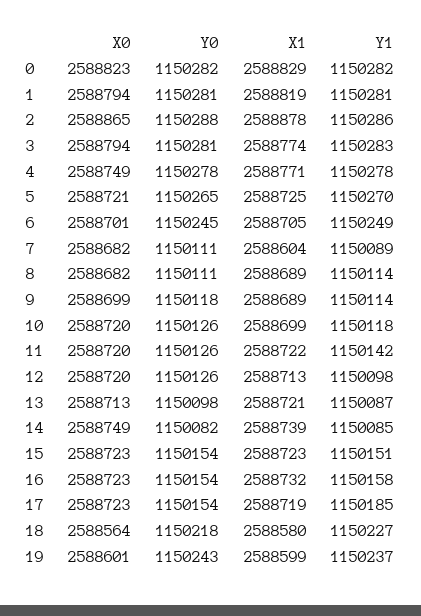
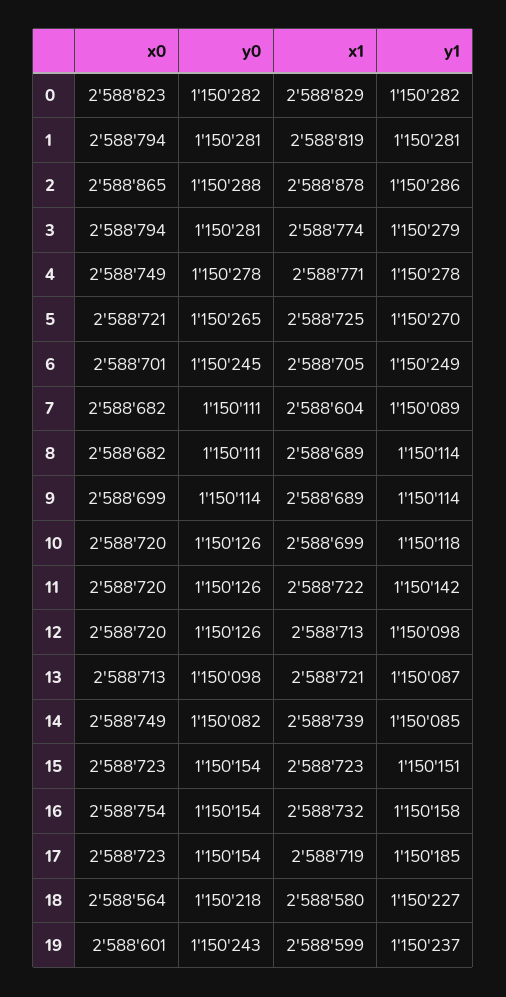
  {
    "X0": {
      "0": 2588823,
      "1": 2588794,
      "2": 2588865,
      "3": 2588794,
      "4": 2588749,
      "5": 2588721,
      "6": 2588701,
      "7": 2588682,
      "8": 2588682,
      "9": 2588699,
      "10": 2588720,
      "11": 2588720,
      "12": 2588720,
      "13": 2588713,
      "14": 2588749,
      "15": 2588723,
-     "16": 2588723,
+     "16": 2588754,
      "17": 2588723,
      "18": 2588564,
      "19": 2588601
    },
    "Y0": {
      "0": 1150282,
      "1": 1150281,
      "2": 1150288,
      "3": 1150281,
      "4": 1150278,
      "5": 1150265,
      "6": 1150245,
      "7": 1150111,
      "8": 1150111,
-     "9": 1150118,
+     "9": 1150114,
      "10": 1150126,
      "11": 1150126,
      "12": 1150126,
      "13": 1150098,
      "14": 1150082,
      "15": 1150154,
      "16": 1150154,
      "17": 1150154,
      "18": 1150218,
      "19": 1150243
    },
    "X1": {
      "0": 2588829,
      "1": 2588819,
      "2": 2588878,
      "3": 2588774,
      "4": 2588771,
      "5": 2588725,
      "6": 2588705,
      "7": 2588604,
      "8": 2588689,
      "9": 2588689,
      "10": 2588699,
      "11": 2588722,
      "12": 2588713,
      "13": 2588721,
      "14": 2588739,
      "15": 2588723,
      "16": 2588732,
      "17": 2588719,
      "18": 2588580,
      "19": 2588599
    },
    "Y1": {
      "0": 1150282,
      "1": 1150281,
      "2": 1150286,
-     "3": 1150283,
+     "3": 1150279,
      "4": 1150278,
      "5": 1150270,
      "6": 1150249,
      "7": 1150089,
      "8": 1150114,
      "9": 1150114,
      "10": 1150118,
      "11": 1150142,
      "12": 1150098,
      "13": 1150087,
      "14": 1150085,
      "15": 1150151,
      "16": 1150158,
      "17": 1150185,
      "18": 1150227,
      "19": 1150237
    }
  }

